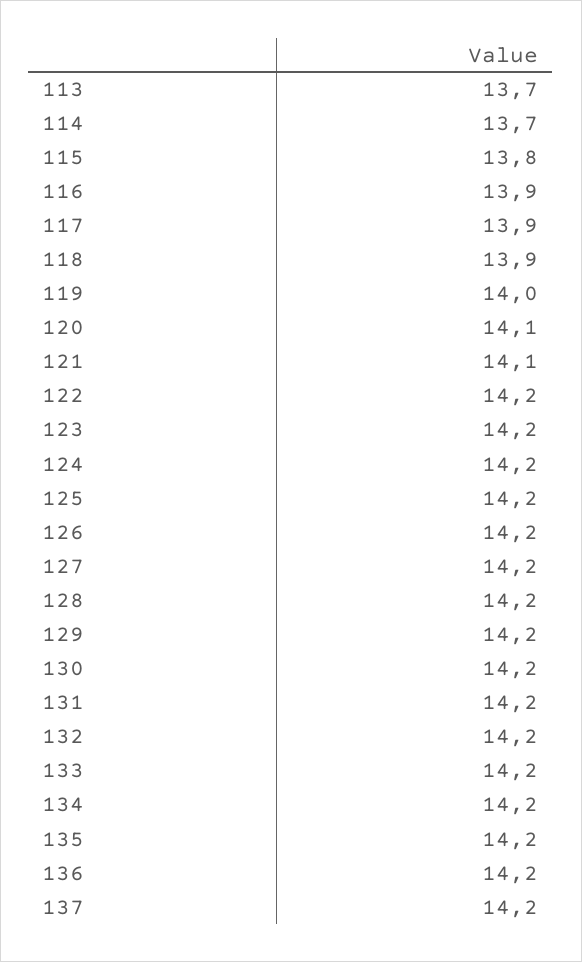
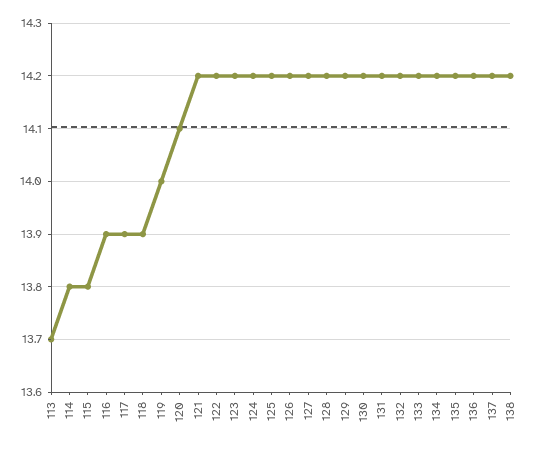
  {
    "113": 13.7,
-   "114": 13.7,
+   "114": 13.8,
    "115": 13.8,
    "116": 13.9,
    "117": 13.9,
    "118": 13.9,
    "119": 14,
    "120": 14.1,
-   "121": 14.1,
+   "121": 14.2,
    "122": 14.2,
    "123": 14.2,
    "124": 14.2,
    "125": 14.2,
    "126": 14.2,
    "127": 14.2,
    "128": 14.2,
    "129": 14.2,
    "130": 14.2,
    "131": 14.2,
    "132": 14.2,
    "133": 14.2,
    "134": 14.2,
    "135": 14.2,
    "136": 14.2,
-   "137": 14.2
+   "137": 14.2,
+   "138": 14.2
  }

